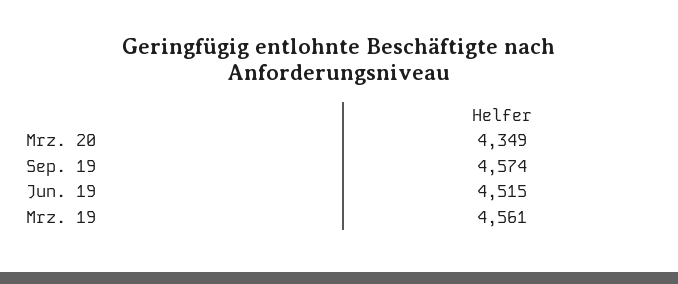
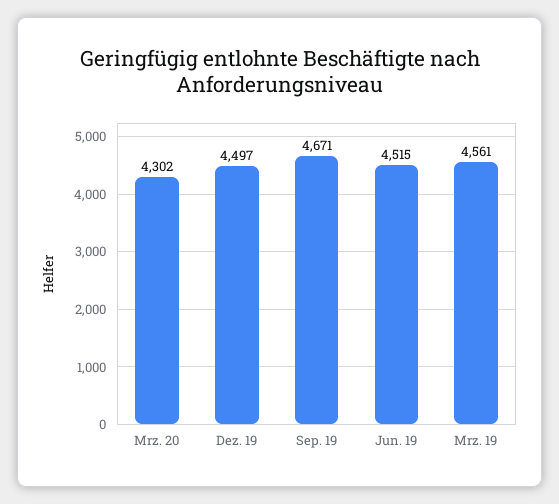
  {
-   "Mrz. 20": 4349,
+   "Mrz. 20": 4302,
-   "Sep. 19": 4574,
+   "Sep. 19": 4671,
    "Jun. 19": 4515,
-   "Mrz. 19": 4561
+   "Mrz. 19": 4561,
+   "Dez. 19": 4497
  }

